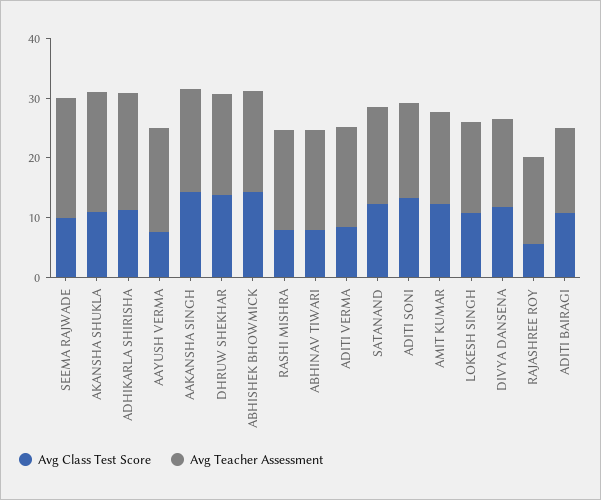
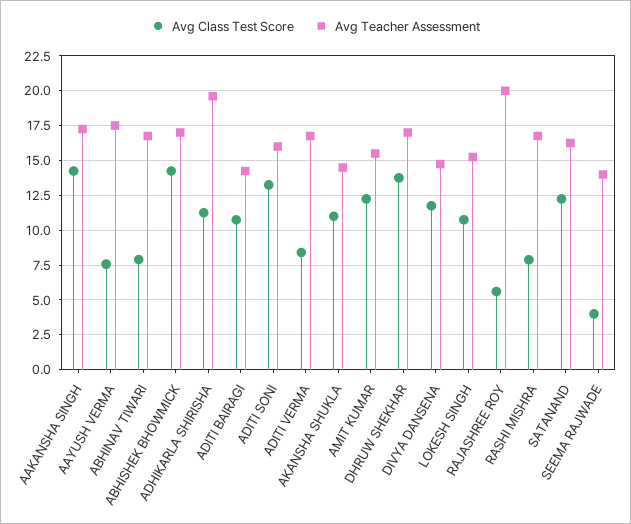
  {
    "Avg Class Test Score": {
-     "SEEMA RAJWADE": 10,
+     "SEEMA RAJWADE": 4,
      "AKANSHA SHUKLA": 11,
      "ADHIKARLA SHIRISHA": 11.5,
      "AAYUSH VERMA": 7.5,
      "AAKANSHA SINGH": 14.5,
      "DHRUW SHEKHAR": 14,
      "ABHISHEK BHOWMICK": 14.5,
      "RASHI MISHRA": 8,
      "ABHINAV TIWARI": 8,
      "ADITI VERMA": 8.5,
      "SATANAND": 12.5,
      "ADITI SONI": 13.5,
      "AMIT KUMAR": 12.5,
      "LOKESH SINGH": 11,
      "DIVYA DANSENA": 12,
      "RAJASHREE ROY": 5.5,
      "ADITI BAIRAGI": 11
    },
    "Avg Teacher Assessment": {
-     "SEEMA RAJWADE": 20,
+     "SEEMA RAJWADE": 14,
-     "AKANSHA SHUKLA": 20,
+     "AKANSHA SHUKLA": 14.5,
      "ADHIKARLA SHIRISHA": 19.5,
      "AAYUSH VERMA": 17.5,
      "AAKANSHA SINGH": 17.5,
      "DHRUW SHEKHAR": 17,
      "ABHISHEK BHOWMICK": 17,
      "RASHI MISHRA": 17,
      "ABHINAV TIWARI": 17,
      "ADITI VERMA": 17,
      "SATANAND": 16.5,
      "ADITI SONI": 16,
      "AMIT KUMAR": 15.5,
      "LOKESH SINGH": 15.5,
      "DIVYA DANSENA": 15,
-     "RAJASHREE ROY": 14,
+     "RAJASHREE ROY": 20,
      "ADITI BAIRAGI": 14.5
    }
  }

